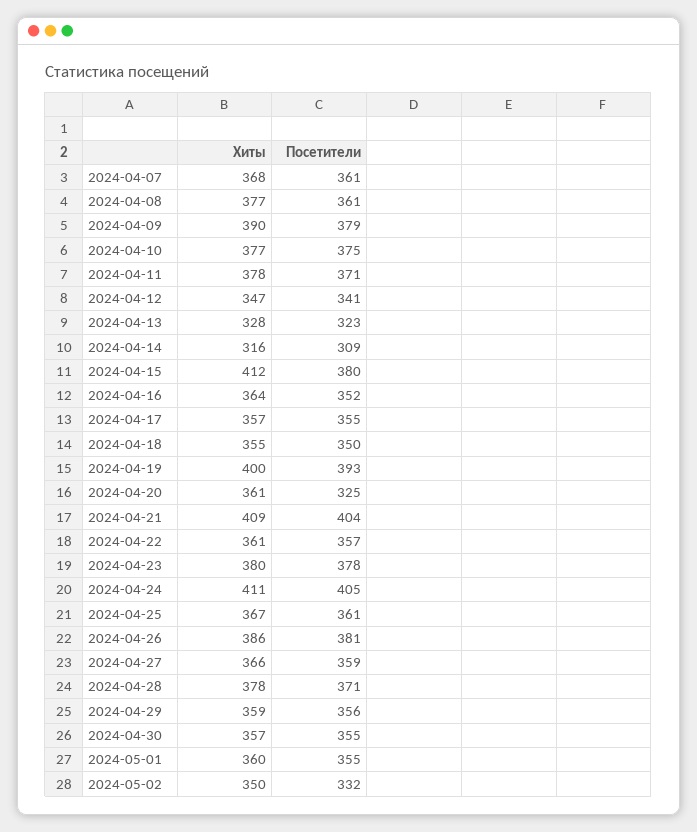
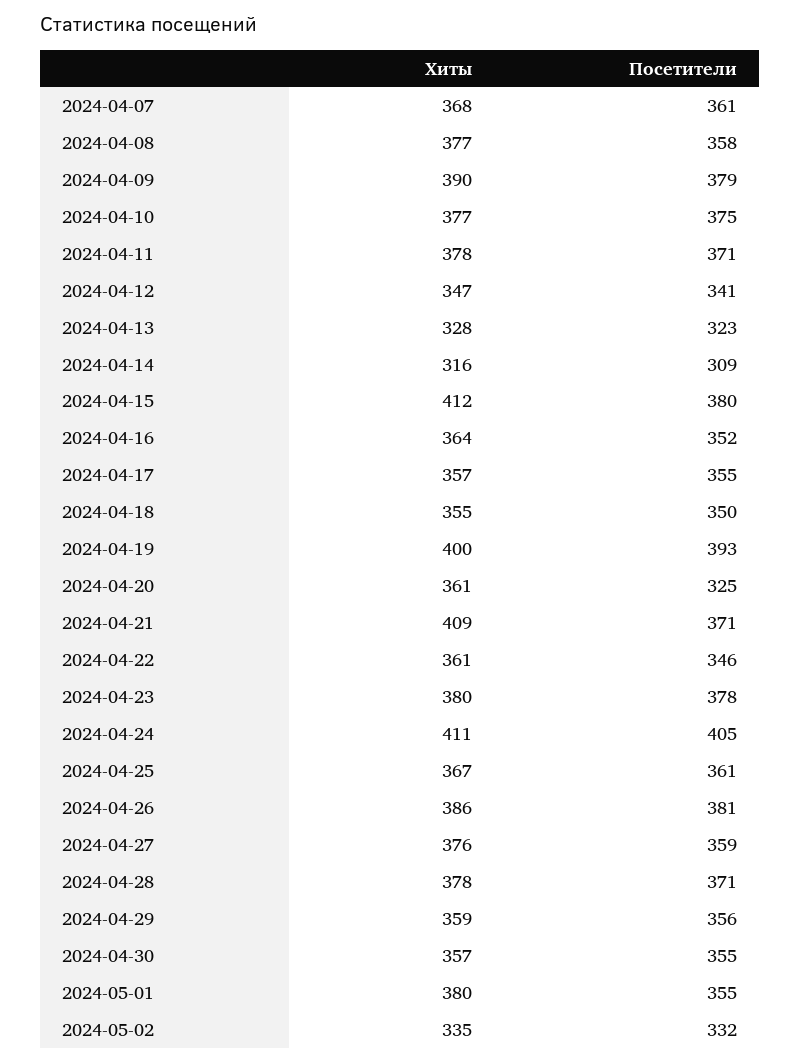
  {
    "Хиты": {
      "2024-04-07": 368,
      "2024-04-08": 377,
      "2024-04-09": 390,
      "2024-04-10": 377,
      "2024-04-11": 378,
      "2024-04-12": 347,
      "2024-04-13": 328,
      "2024-04-14": 316,
      "2024-04-15": 412,
      "2024-04-16": 364,
      "2024-04-17": 357,
      "2024-04-18": 355,
      "2024-04-19": 400,
      "2024-04-20": 361,
      "2024-04-21": 409,
      "2024-04-22": 361,
      "2024-04-23": 380,
      "2024-04-24": 411,
      "2024-04-25": 367,
      "2024-04-26": 386,
-     "2024-04-27": 366,
+     "2024-04-27": 376,
      "2024-04-28": 378,
      "2024-04-29": 359,
      "2024-04-30": 357,
-     "2024-05-01": 360,
+     "2024-05-01": 380,
-     "2024-05-02": 350
+     "2024-05-02": 335
    },
    "Посетители": {
      "2024-04-07": 361,
-     "2024-04-08": 361,
+     "2024-04-08": 358,
      "2024-04-09": 379,
      "2024-04-10": 375,
      "2024-04-11": 371,
      "2024-04-12": 341,
      "2024-04-13": 323,
      "2024-04-14": 309,
      "2024-04-15": 380,
      "2024-04-16": 352,
      "2024-04-17": 355,
      "2024-04-18": 350,
      "2024-04-19": 393,
      "2024-04-20": 325,
-     "2024-04-21": 404,
+     "2024-04-21": 371,
-     "2024-04-22": 357,
+     "2024-04-22": 346,
      "2024-04-23": 378,
      "2024-04-24": 405,
      "2024-04-25": 361,
      "2024-04-26": 381,
      "2024-04-27": 359,
      "2024-04-28": 371,
      "2024-04-29": 356,
      "2024-04-30": 355,
      "2024-05-01": 355,
      "2024-05-02": 332
    }
  }

